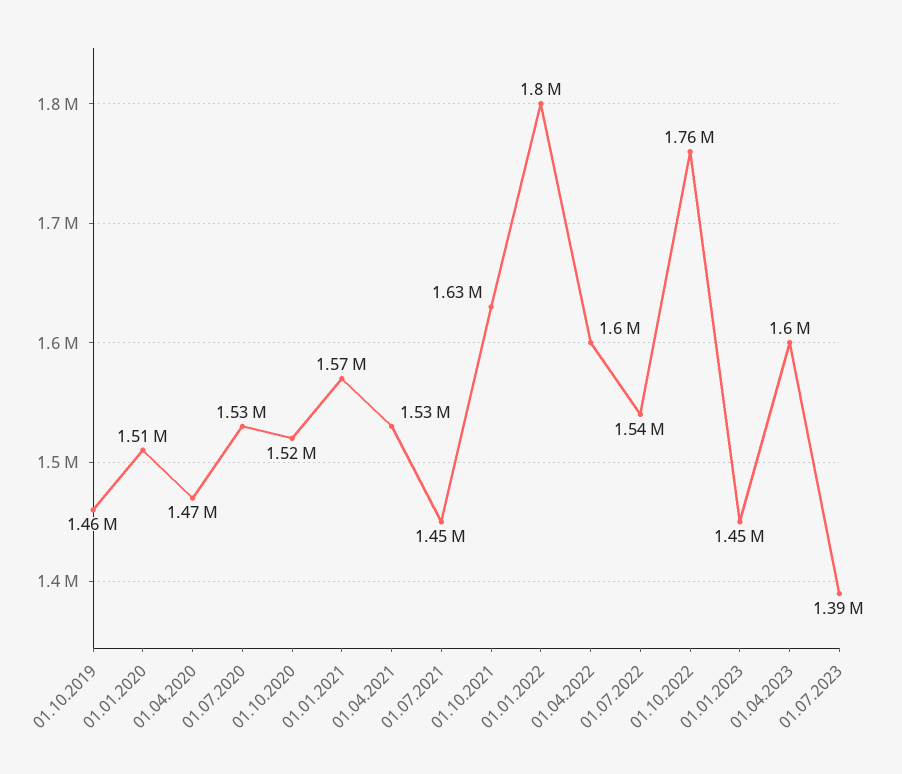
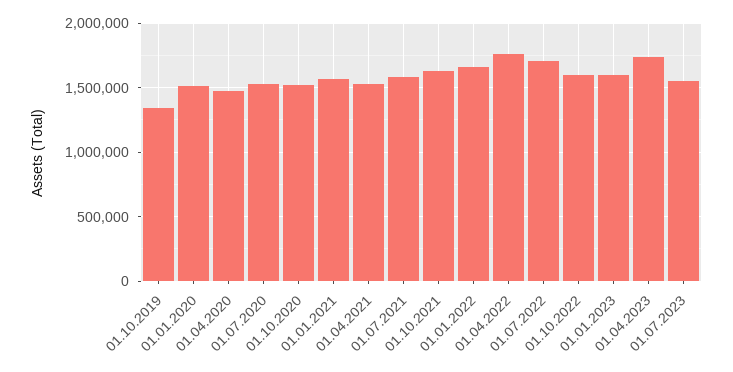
  {
-   "01.10.2019": 1460000,
+   "01.10.2019": 1350000,
    "01.01.2020": 1510000,
    "01.04.2020": 1470000,
    "01.07.2020": 1530000,
    "01.10.2020": 1520000,
    "01.01.2021": 1570000,
    "01.04.2021": 1530000,
-   "01.07.2021": 1450000,
+   "01.07.2021": 1600000,
    "01.10.2021": 1630000,
-   "01.01.2022": 1800000,
+   "01.01.2022": 1650000,
-   "01.04.2022": 1600000,
+   "01.04.2022": 1750000,
-   "01.07.2022": 1540000,
+   "01.07.2022": 1700000,
-   "01.10.2022": 1760000,
+   "01.10.2022": 1600000,
-   "01.01.2023": 1450000,
+   "01.01.2023": 1600000,
-   "01.04.2023": 1600000,
+   "01.04.2023": 1750000,
-   "01.07.2023": 1390000
+   "01.07.2023": 1550000
  }

